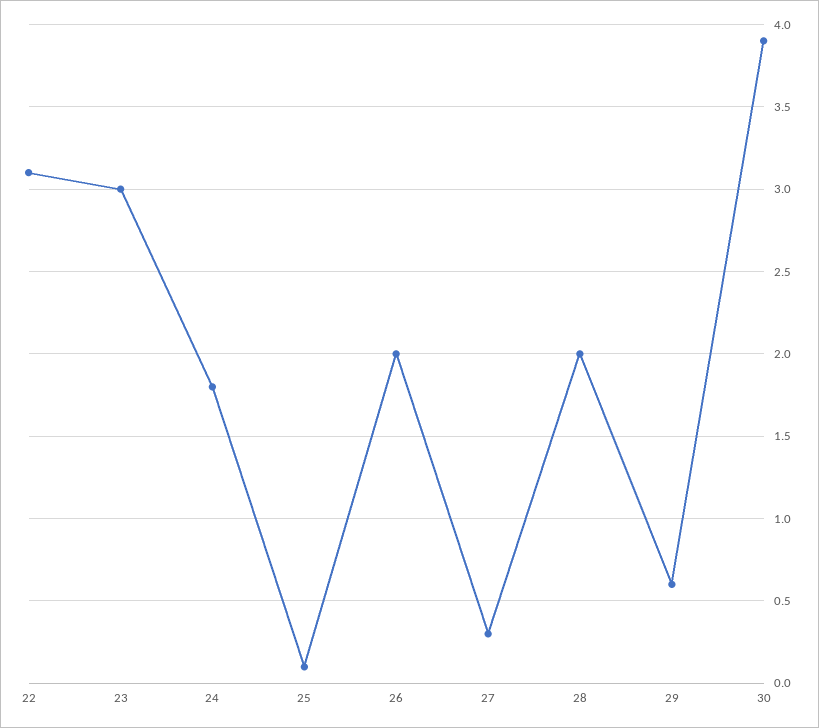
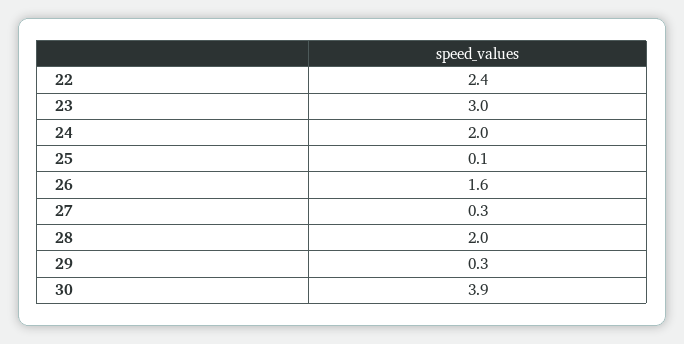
  {
-   "22": 3.1,
+   "22": 2.4,
    "23": 3,
-   "24": 1.8,
+   "24": 2,
    "25": 0.1,
-   "26": 2,
+   "26": 1.6,
    "27": 0.3,
    "28": 2,
-   "29": 0.6,
+   "29": 0.3,
    "30": 3.9
  }

